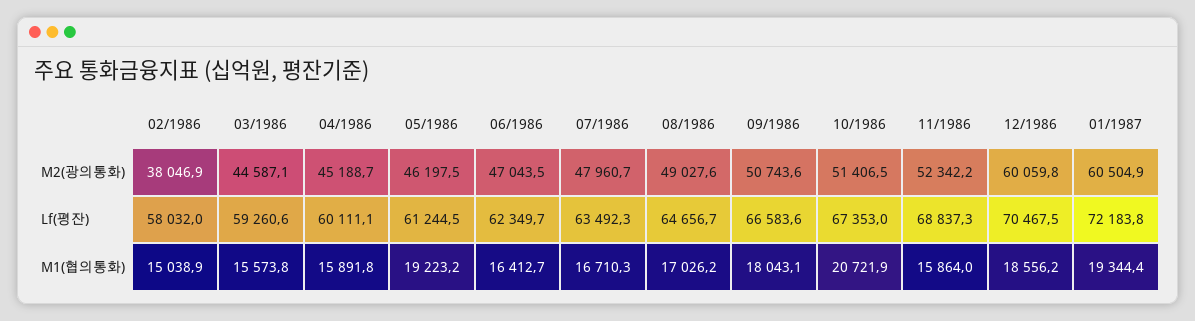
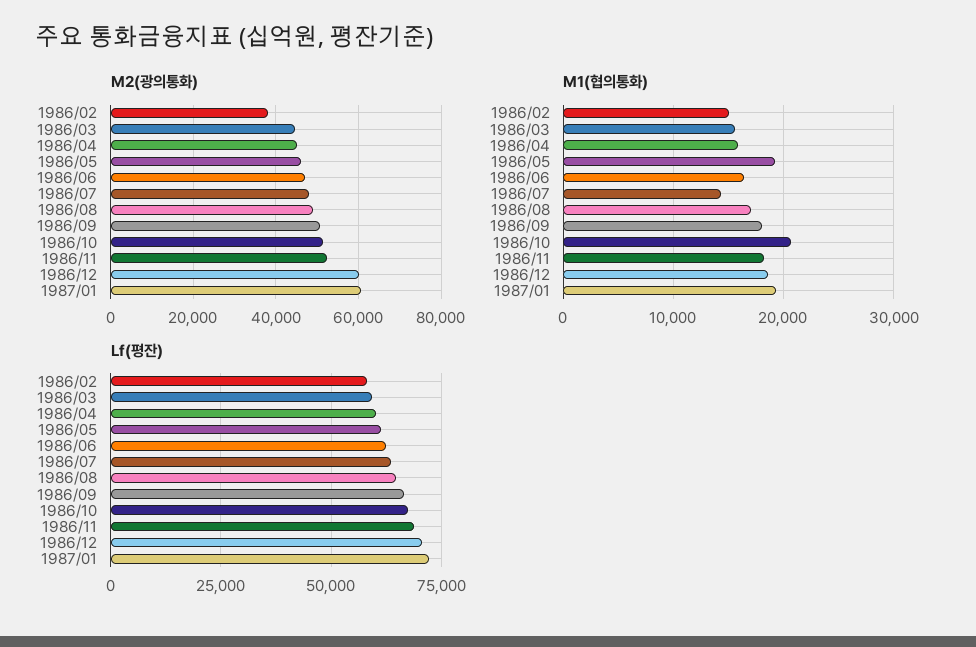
  {
    "M2(광의통화)": {
      "02/1986": 38046.9,
      "03/1986": 44587.1,
      "04/1986": 45188.7,
      "05/1986": 46197.5,
      "06/1986": 47043.5,
      "07/1986": 47960.7,
      "08/1986": 49027.6,
      "09/1986": 50743.6,
      "10/1986": 51406.5,
      "11/1986": 52342.2,
      "12/1986": 60059.8,
      "01/1987": 60504.9
    },
    "Lf(평잔)": {
      "02/1986": 58032,
      "03/1986": 59260.6,
      "04/1986": 60111.1,
      "05/1986": 61244.5,
      "06/1986": 62349.7,
      "07/1986": 63492.3,
      "08/1986": 64656.7,
      "09/1986": 66583.6,
      "10/1986": 67353,
      "11/1986": 68837.3,
      "12/1986": 70467.5,
      "01/1987": 72183.8
    },
    "M1(협의통화)": {
      "02/1986": 15038.9,
      "03/1986": 15573.8,
      "04/1986": 15891.8,
      "05/1986": 19223.2,
      "06/1986": 16412.7,
-     "07/1986": 16710.3,
+     "07/1986": 14000,
      "08/1986": 17026.2,
      "09/1986": 18043.1,
      "10/1986": 20721.9,
-     "11/1986": 15864,
+     "11/1986": 18000,
      "12/1986": 18556.2,
      "01/1987": 19344.4
    }
  }

